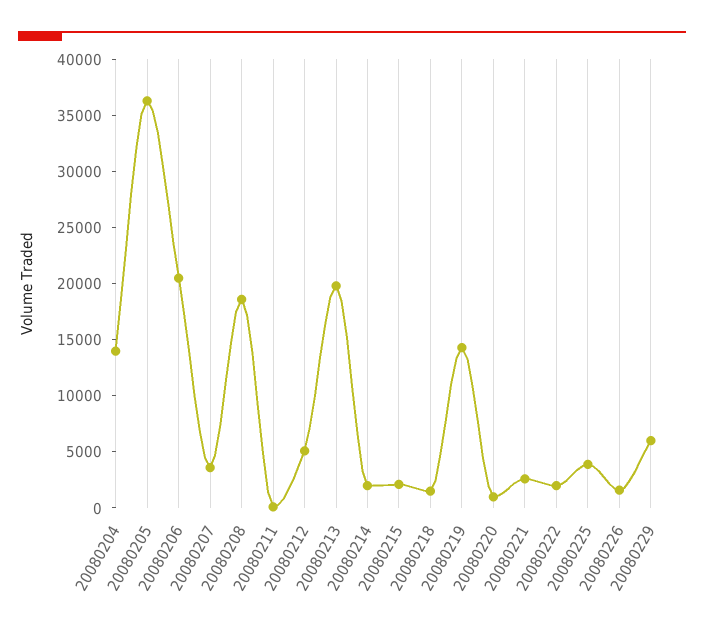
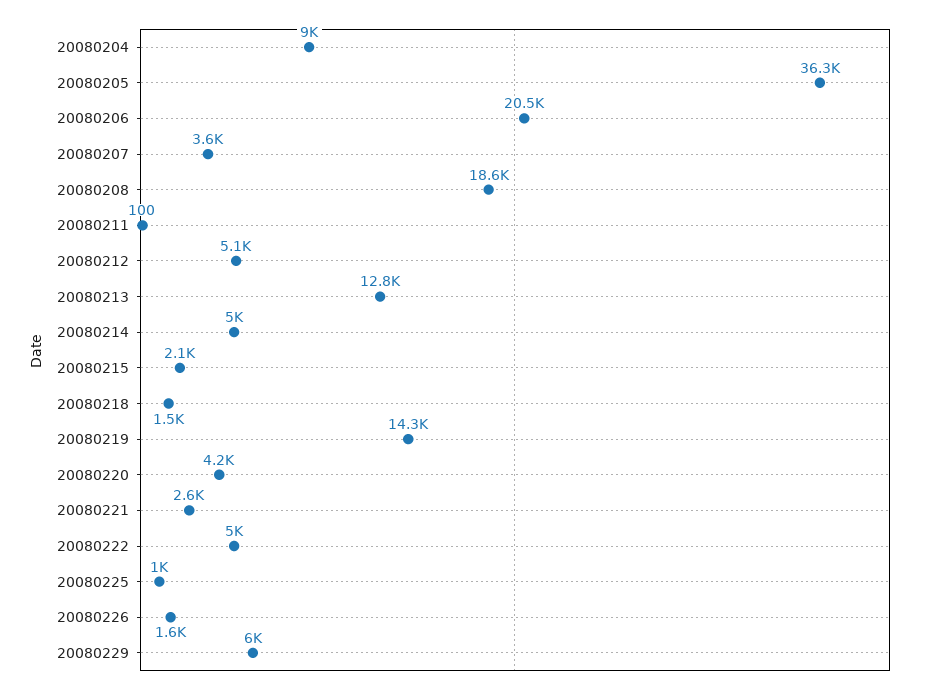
  {
-   "20080204": 14000,
+   "20080204": 9000,
    "20080205": 36300,
    "20080206": 20500,
    "20080207": 3600,
    "20080208": 18600,
    "20080211": 100,
    "20080212": 5100,
-   "20080213": 20000,
+   "20080213": 12800,
-   "20080214": 2000,
+   "20080214": 5000,
    "20080215": 2100,
    "20080218": 1500,
    "20080219": 14300,
-   "20080220": 1000,
+   "20080220": 4200,
    "20080221": 2600,
-   "20080222": 2000,
+   "20080222": 5000,
-   "20080225": 4000,
+   "20080225": 1000,
    "20080226": 1600,
    "20080229": 6000
  }

